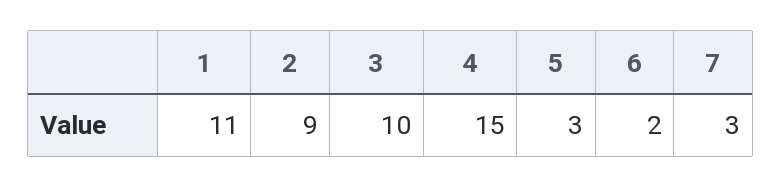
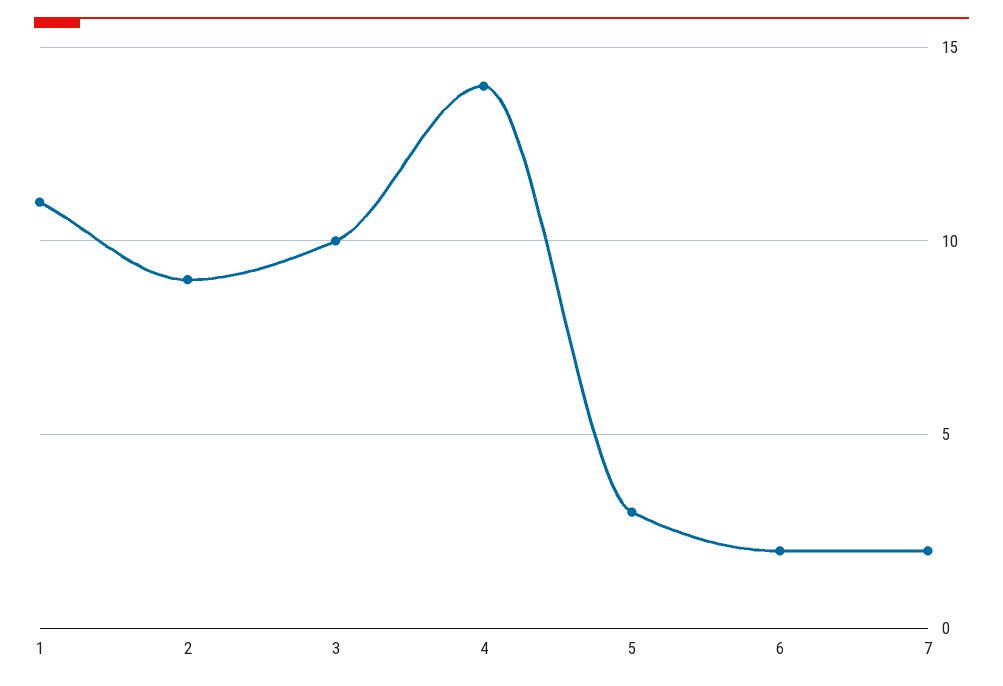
  {
    "1": 11,
    "2": 9,
    "3": 10,
-   "4": 15,
+   "4": 14,
    "5": 3,
    "6": 2,
-   "7": 3
+   "7": 2
  }

